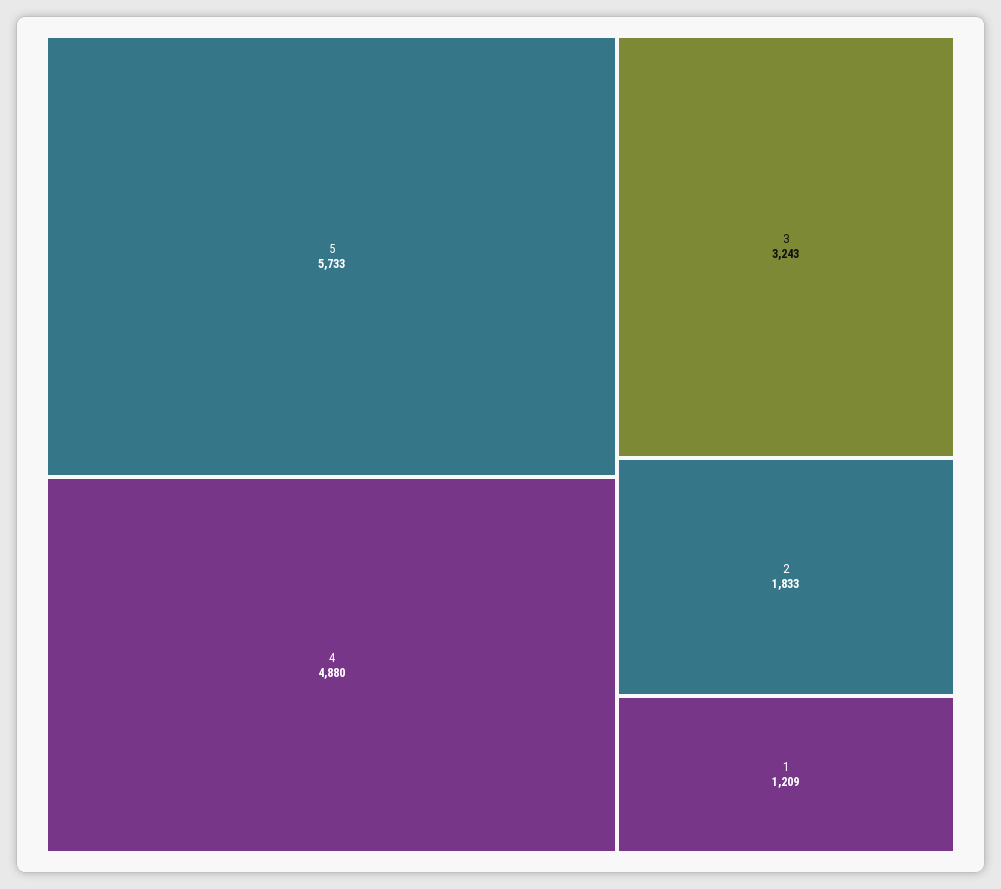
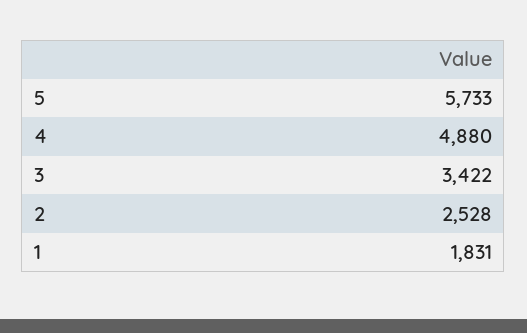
  {
    "5": 5733,
    "4": 4880,
-   "3": 3243,
+   "3": 3422,
-   "2": 1833,
+   "2": 2528,
-   "1": 1209
+   "1": 1831
  }

